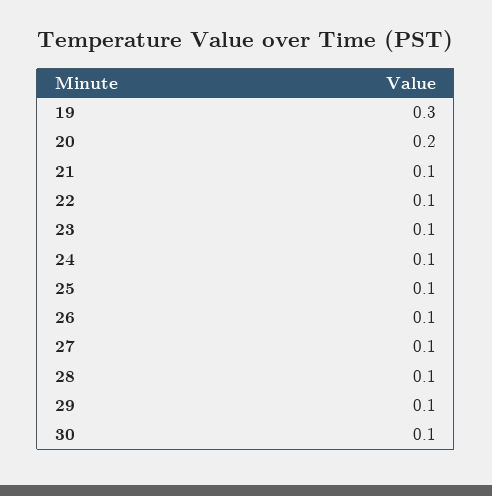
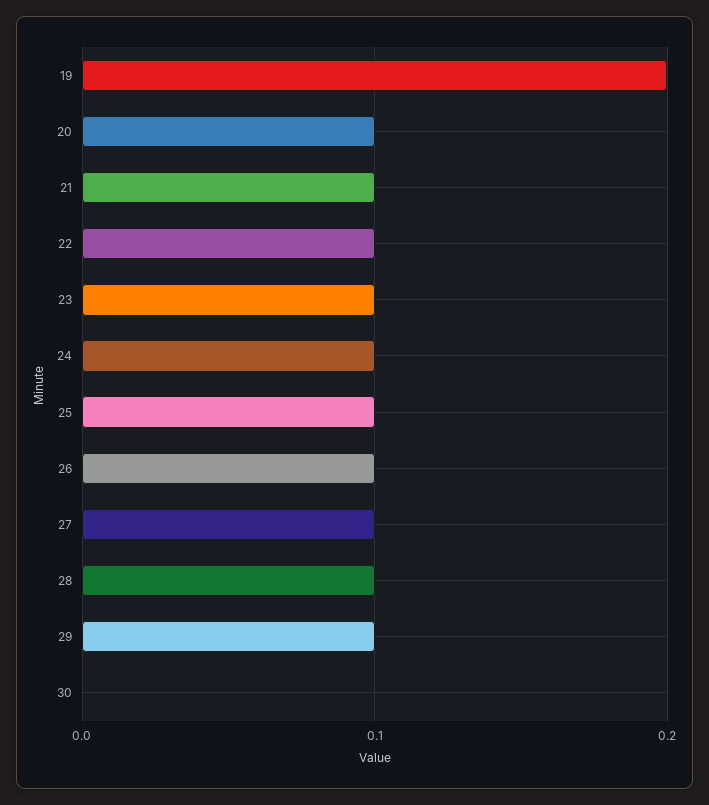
  {
-   "19": 0.3,
+   "19": 0.2,
-   "20": 0.2,
+   "20": 0.1,
    "21": 0.1,
    "22": 0.1,
    "23": 0.1,
    "24": 0.1,
    "25": 0.1,
    "26": 0.1,
    "27": 0.1,
    "28": 0.1,
    "29": 0.1,
-   "30": 0.1
+   "30": 0
  }

